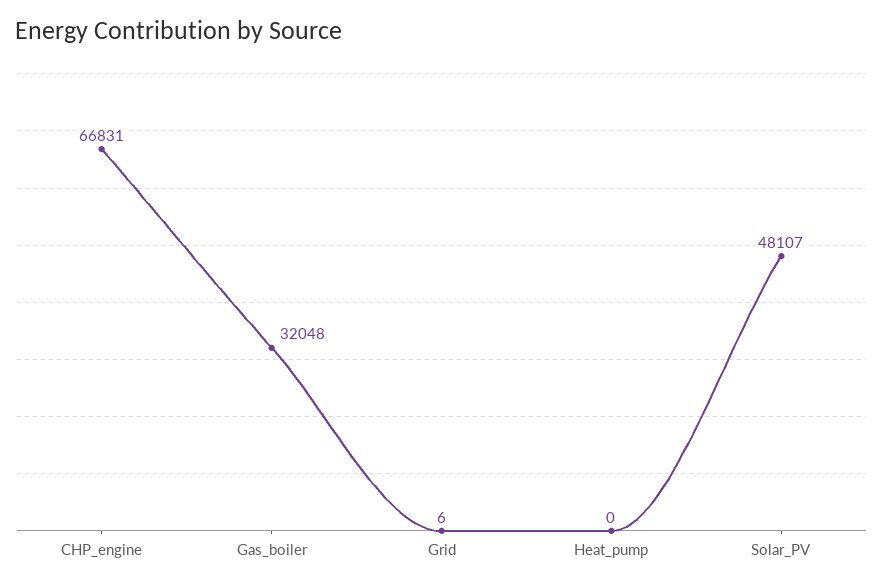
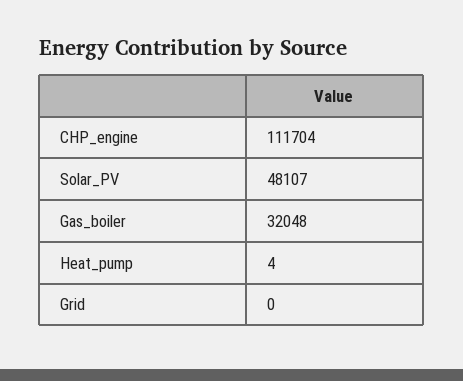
  {
-   "CHP_engine": 66831,
+   "CHP_engine": 111704,
    "Gas_boiler": 32048,
-   "Grid": 6,
+   "Grid": 0,
-   "Heat_pump": 0,
+   "Heat_pump": 4,
    "Solar_PV": 48107
  }

